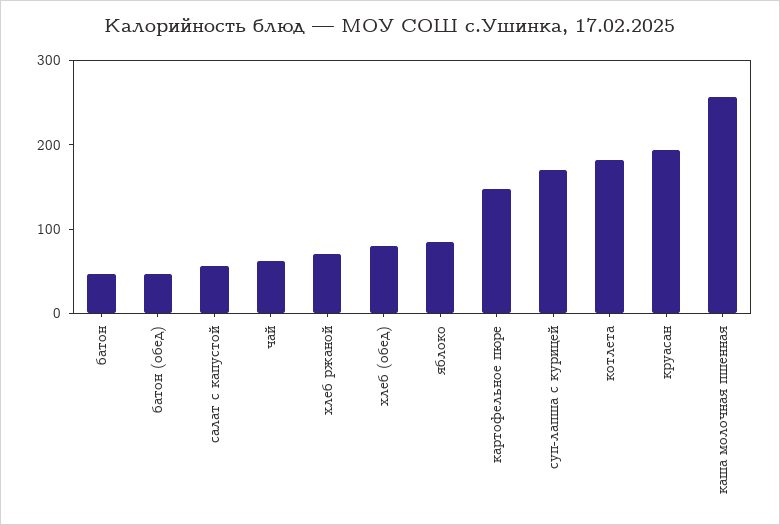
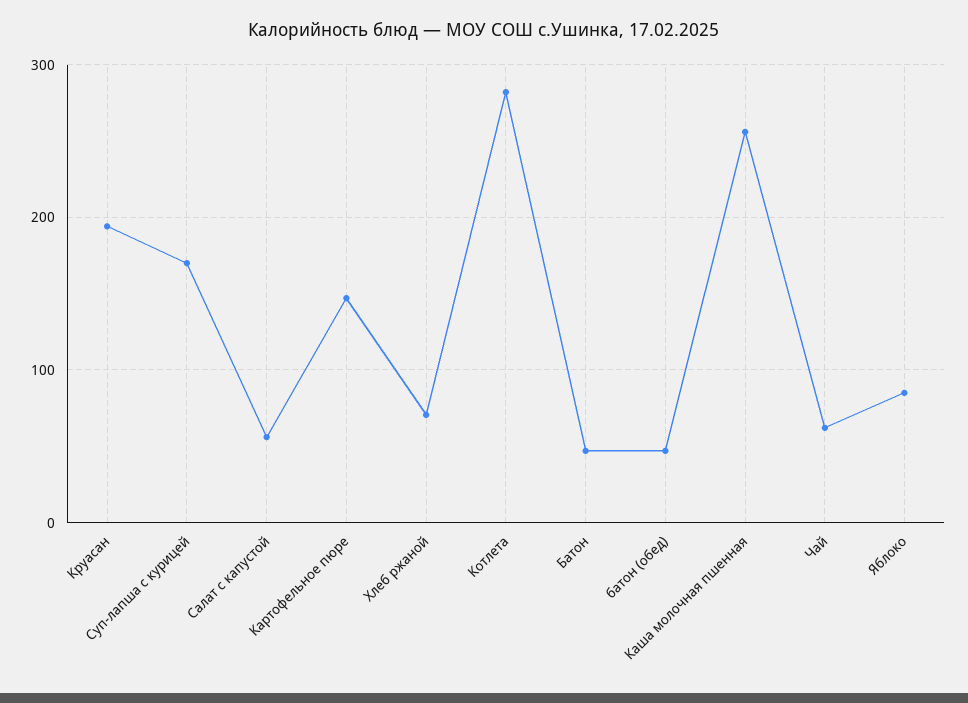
  {
    "батон": 50,
    "батон (обед)": 50,
    "салат с капустой": 60,
    "чай": 60,
    "хлеб ржаной": 70,
-   "хлеб (обед)": 80,
    "яблоко": 90,
    "картофельное пюре": 150,
    "суп-лапша с курицей": 170,
-   "котлета": 180,
+   "котлета": 280,
    "круасан": 190,
    "каша молочная пшенная": 260
  }

